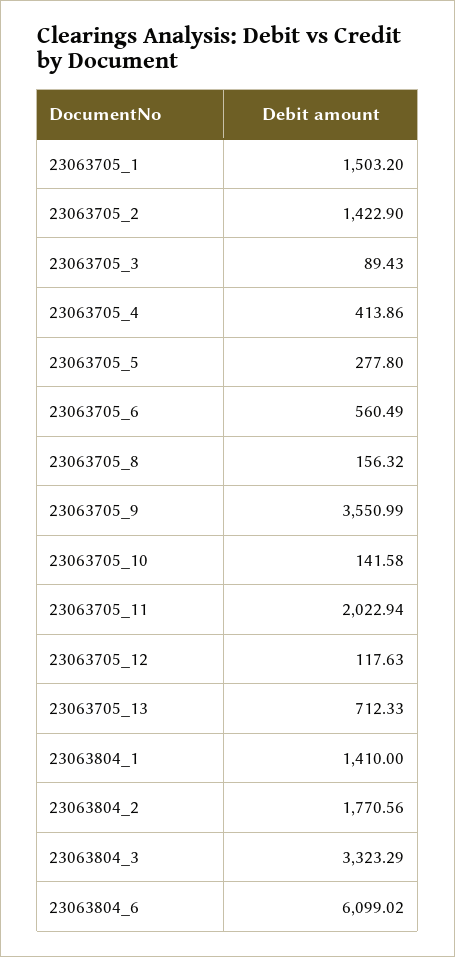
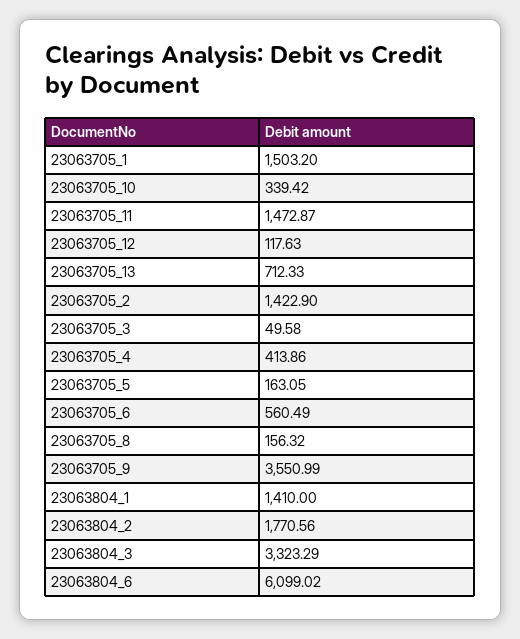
  {
    "23063705_1": 1503.2,
    "23063705_2": 1422.9,
-   "23063705_3": 89.43,
+   "23063705_3": 49.58,
    "23063705_4": 413.86,
-   "23063705_5": 277.8,
+   "23063705_5": 163.05,
    "23063705_6": 560.49,
    "23063705_8": 156.32,
    "23063705_9": 3550.99,
-   "23063705_10": 141.58,
+   "23063705_10": 339.42,
-   "23063705_11": 2022.94,
+   "23063705_11": 1472.87,
    "23063705_12": 117.63,
    "23063705_13": 712.33,
    "23063804_1": 1410,
    "23063804_2": 1770.56,
    "23063804_3": 3323.29,
    "23063804_6": 6099.02
  }

